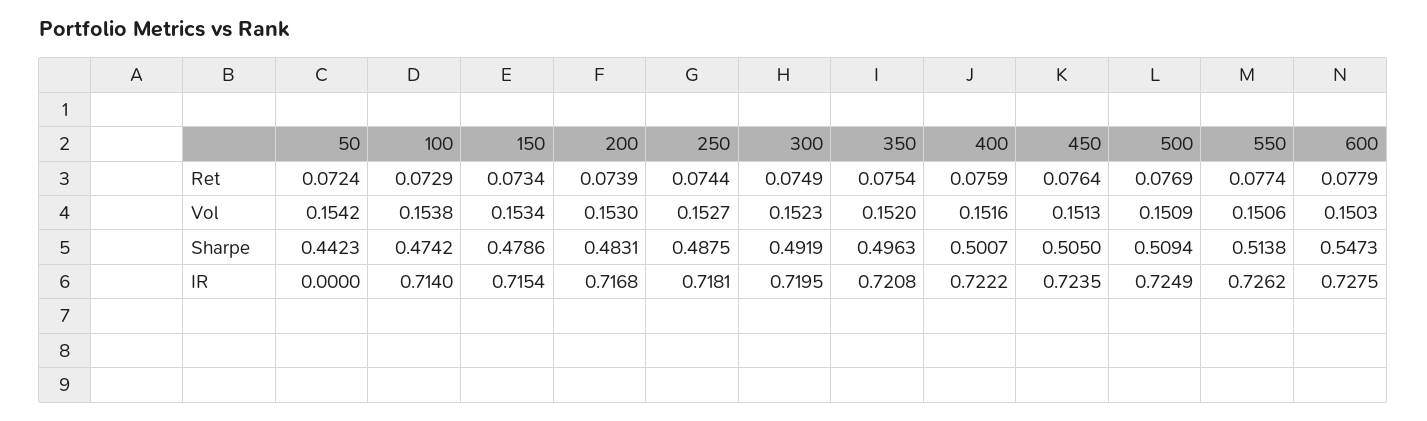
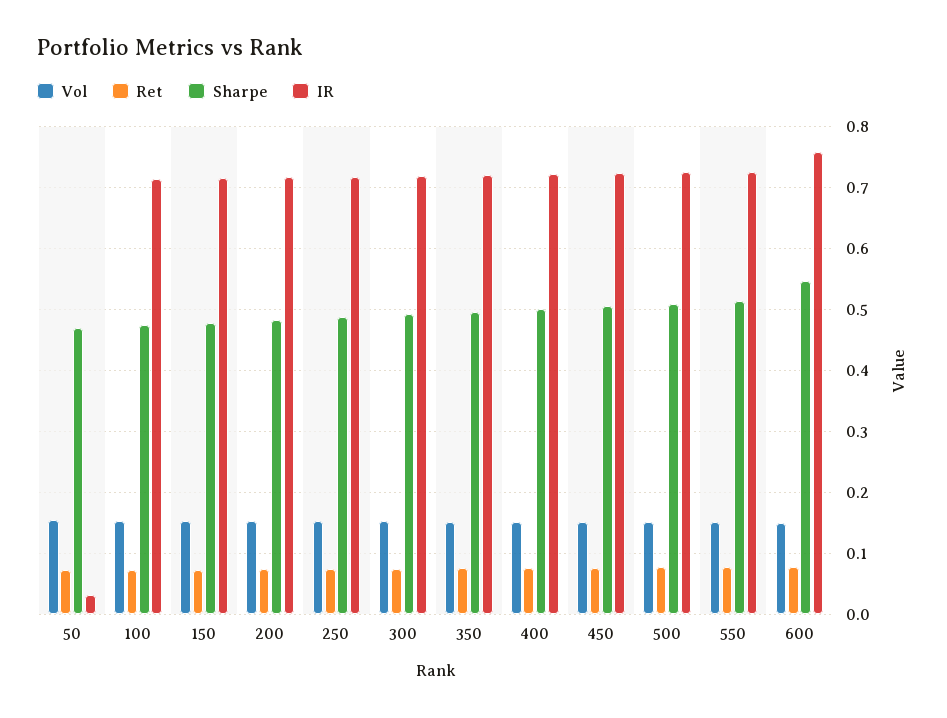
  {
    "Ret": {
      "50": 0.0724,
      "100": 0.0729,
      "150": 0.0734,
      "200": 0.0739,
      "250": 0.0744,
      "300": 0.0749,
      "350": 0.0754,
      "400": 0.0759,
      "450": 0.0764,
      "500": 0.0769,
      "550": 0.0774,
      "600": 0.0779
    },
    "Vol": {
      "50": 0.1542,
      "100": 0.1538,
      "150": 0.1534,
      "200": 0.153,
      "250": 0.1527,
      "300": 0.1523,
      "350": 0.152,
      "400": 0.1516,
      "450": 0.1513,
      "500": 0.1509,
      "550": 0.1506,
      "600": 0.1503
    },
    "Sharpe": {
-     "50": 0.4423,
+     "50": 0.47,
      "100": 0.4742,
      "150": 0.4786,
      "200": 0.4831,
      "250": 0.4875,
      "300": 0.4919,
      "350": 0.4963,
      "400": 0.5007,
      "450": 0.505,
      "500": 0.5094,
      "550": 0.5138,
      "600": 0.5473
    },
    "IR": {
-     "50": 0,
+     "50": 0.03,
      "100": 0.714,
      "150": 0.7154,
      "200": 0.7168,
      "250": 0.7181,
      "300": 0.7195,
      "350": 0.7208,
      "400": 0.7222,
      "450": 0.7235,
      "500": 0.7249,
      "550": 0.7262,
-     "600": 0.7275
+     "600": 0.76
    }
  }

